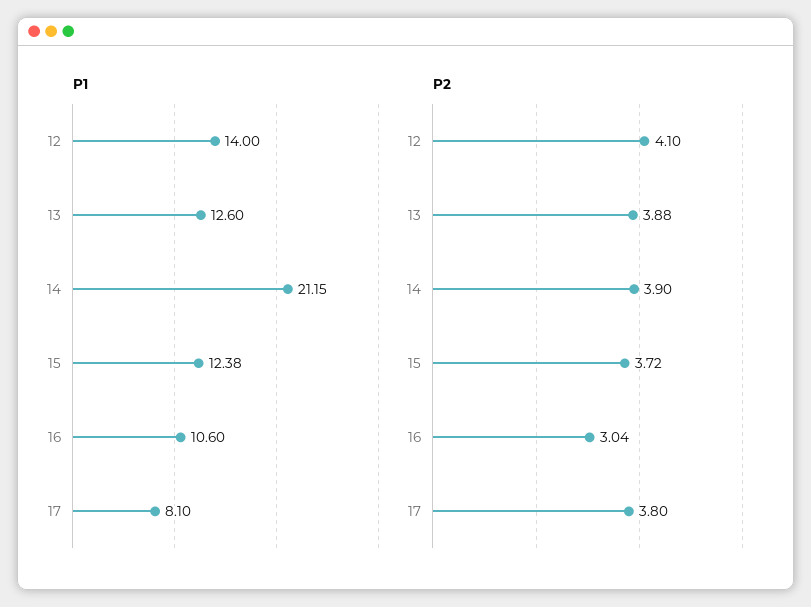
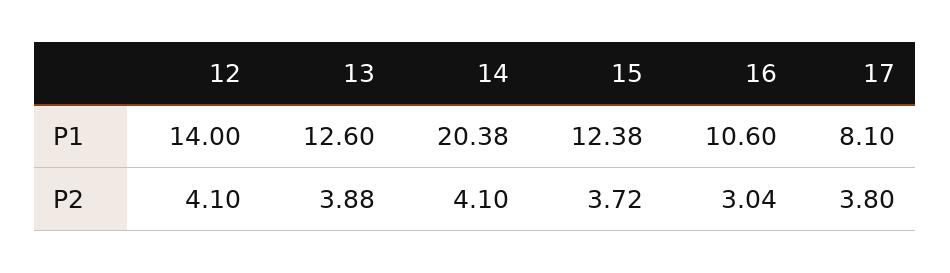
  {
    "P1": {
      "12": 14,
      "13": 12.6,
-     "14": 21.15,
+     "14": 20.38,
      "15": 12.38,
      "16": 10.6,
      "17": 8.1
    },
    "P2": {
      "12": 4.1,
      "13": 3.88,
-     "14": 3.9,
+     "14": 4.1,
      "15": 3.72,
      "16": 3.04,
      "17": 3.8
    }
  }

